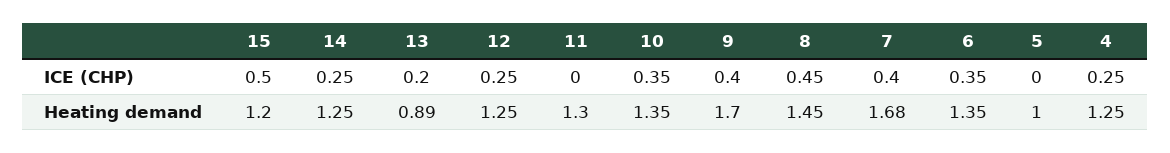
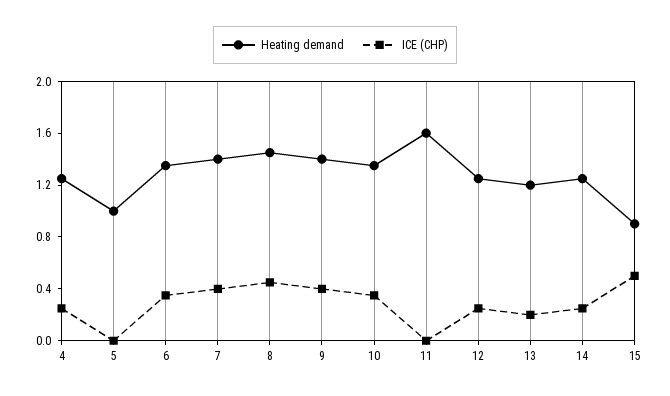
  {
    "ICE (CHP)": {
      "15": 0.5,
      "14": 0.25,
      "13": 0.2,
      "12": 0.25,
      "11": 0,
      "10": 0.35,
      "9": 0.4,
      "8": 0.45,
      "7": 0.4,
      "6": 0.35,
      "5": 0,
      "4": 0.25
    },
    "Heating demand": {
-     "15": 1.2,
+     "15": 0.9,
      "14": 1.25,
-     "13": 0.89,
+     "13": 1.2,
      "12": 1.25,
-     "11": 1.3,
+     "11": 1.6,
      "10": 1.35,
-     "9": 1.7,
+     "9": 1.4,
      "8": 1.45,
-     "7": 1.68,
+     "7": 1.4,
      "6": 1.35,
      "5": 1,
      "4": 1.25
    }
  }

